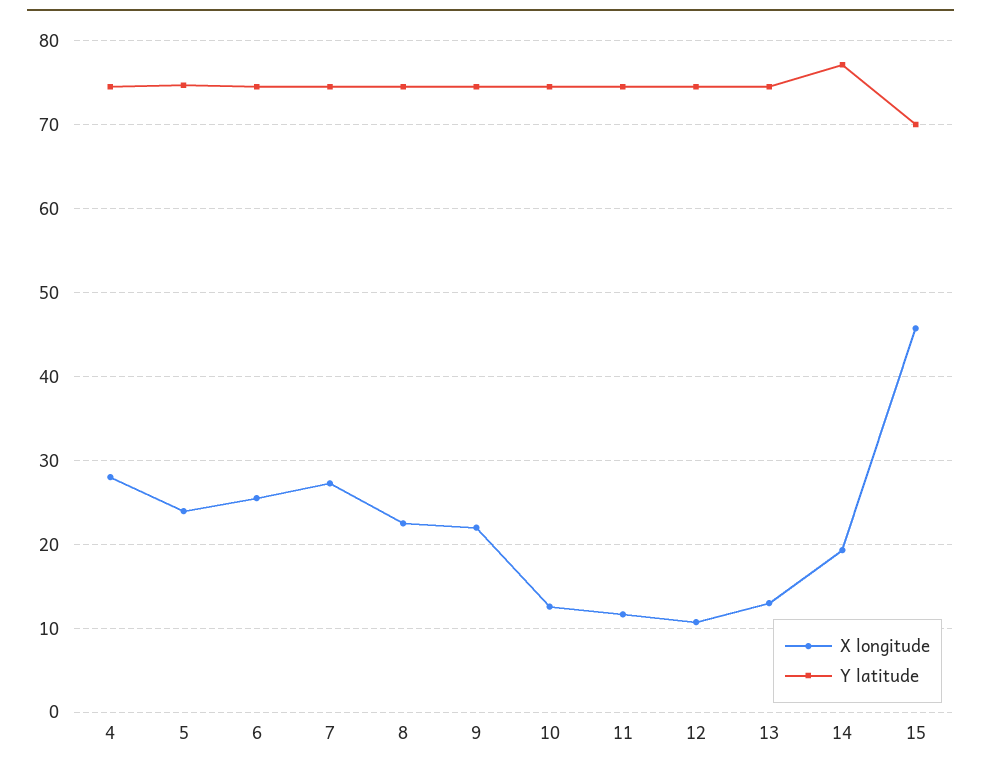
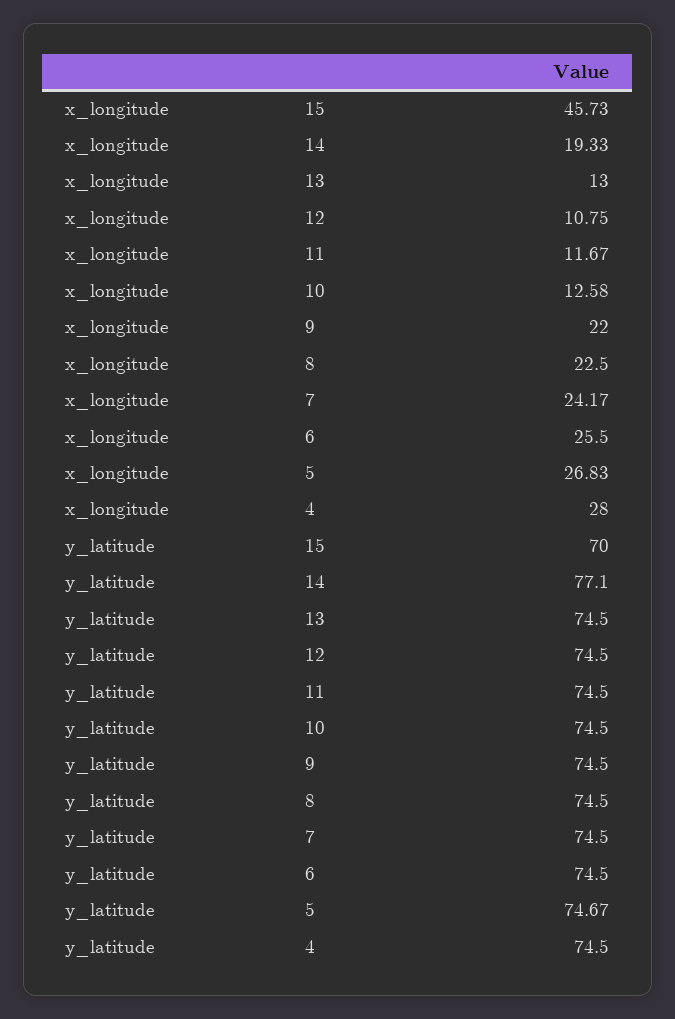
  {
    "X longitude": {
      "4": 28,
-     "5": 24,
+     "5": 26.83,
      "6": 25.5,
-     "7": 27,
+     "7": 24.17,
      "8": 22.5,
      "9": 22,
      "10": 12.58,
      "11": 11.67,
      "12": 10.75,
      "13": 13,
      "14": 19.33,
      "15": 45.73
    },
    "Y latitude": {
      "4": 74.5,
      "5": 74.67,
      "6": 74.5,
      "7": 74.5,
      "8": 74.5,
      "9": 74.5,
      "10": 74.5,
      "11": 74.5,
      "12": 74.5,
      "13": 74.5,
      "14": 77.1,
      "15": 70
    }
  }

